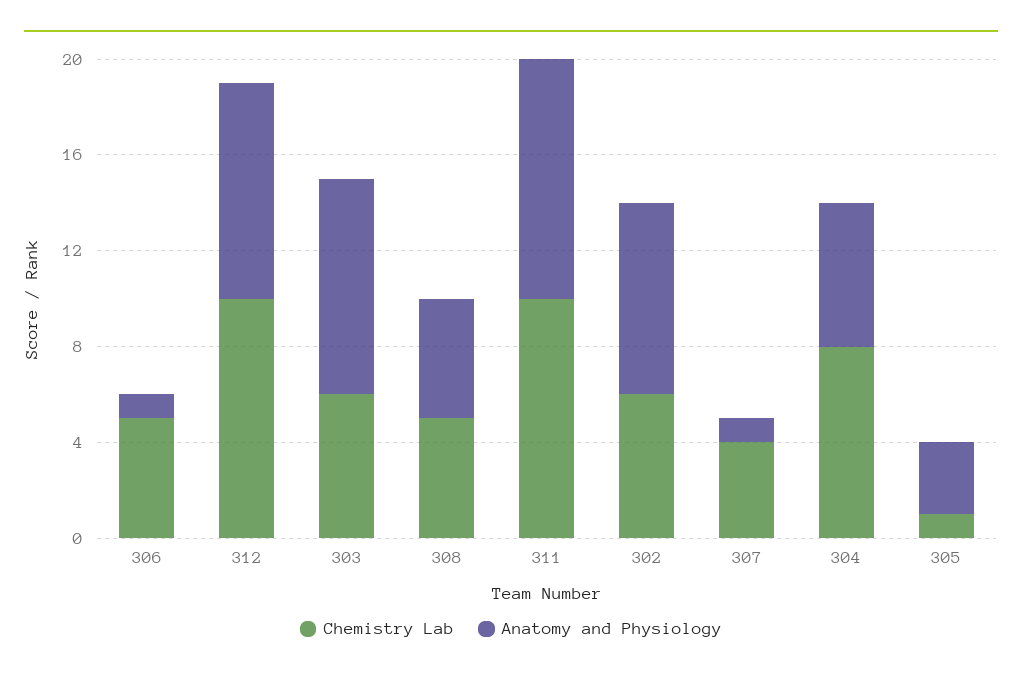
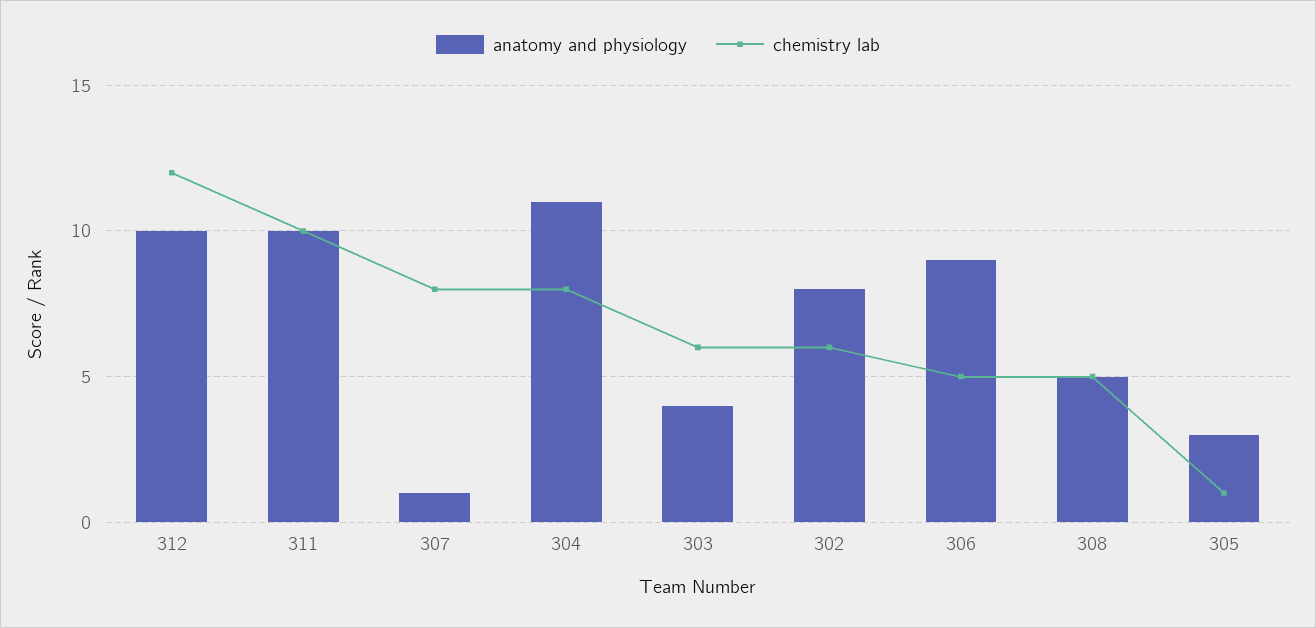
  {
    "Chemistry Lab": {
      "306": 5,
-     "312": 10,
+     "312": 12,
      "303": 6,
      "308": 5,
      "311": 10,
      "302": 6,
-     "307": 4,
+     "307": 8,
      "304": 8,
      "305": 1
    },
    "Anatomy and Physiology": {
-     "306": 1,
+     "306": 9,
-     "312": 9,
+     "312": 10,
-     "303": 9,
+     "303": 4,
      "308": 5,
      "311": 10,
      "302": 8,
      "307": 1,
-     "304": 6,
+     "304": 11,
      "305": 3
    }
  }

